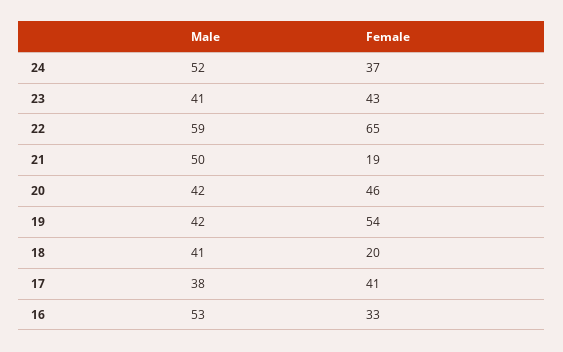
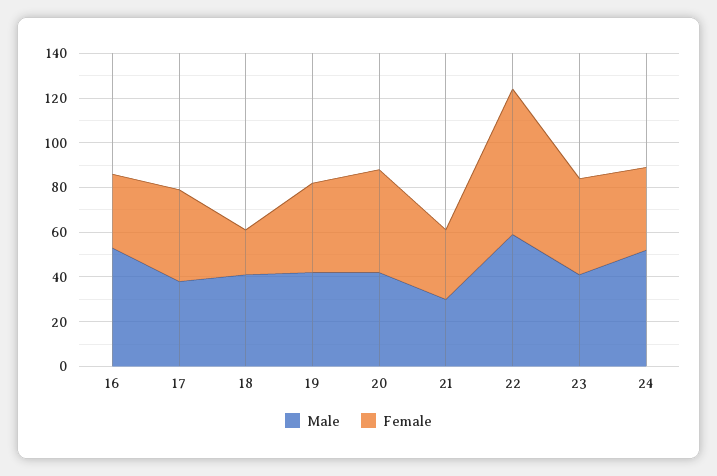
  {
    "Male": {
      "24": 52,
      "23": 41,
      "22": 59,
-     "21": 50,
+     "21": 30,
      "20": 42,
      "19": 42,
      "18": 41,
      "17": 38,
      "16": 53
    },
    "Female": {
      "24": 37,
      "23": 43,
      "22": 65,
-     "21": 19,
+     "21": 30,
      "20": 46,
-     "19": 54,
+     "19": 40,
      "18": 20,
      "17": 41,
      "16": 33
    }
  }

